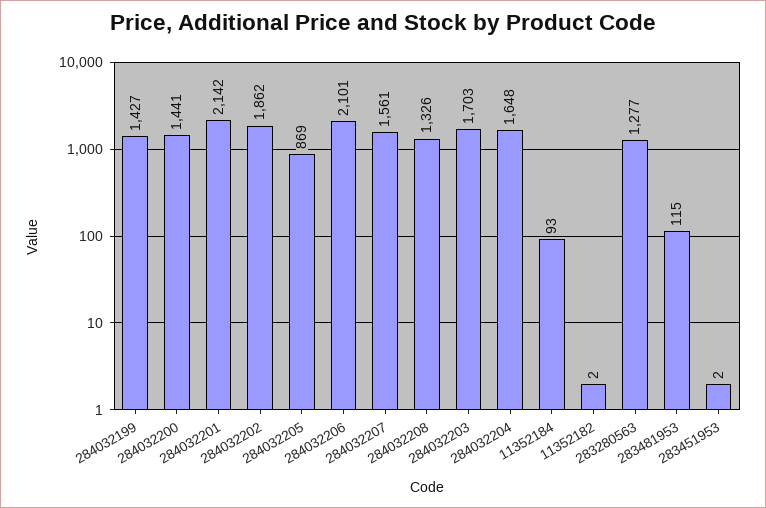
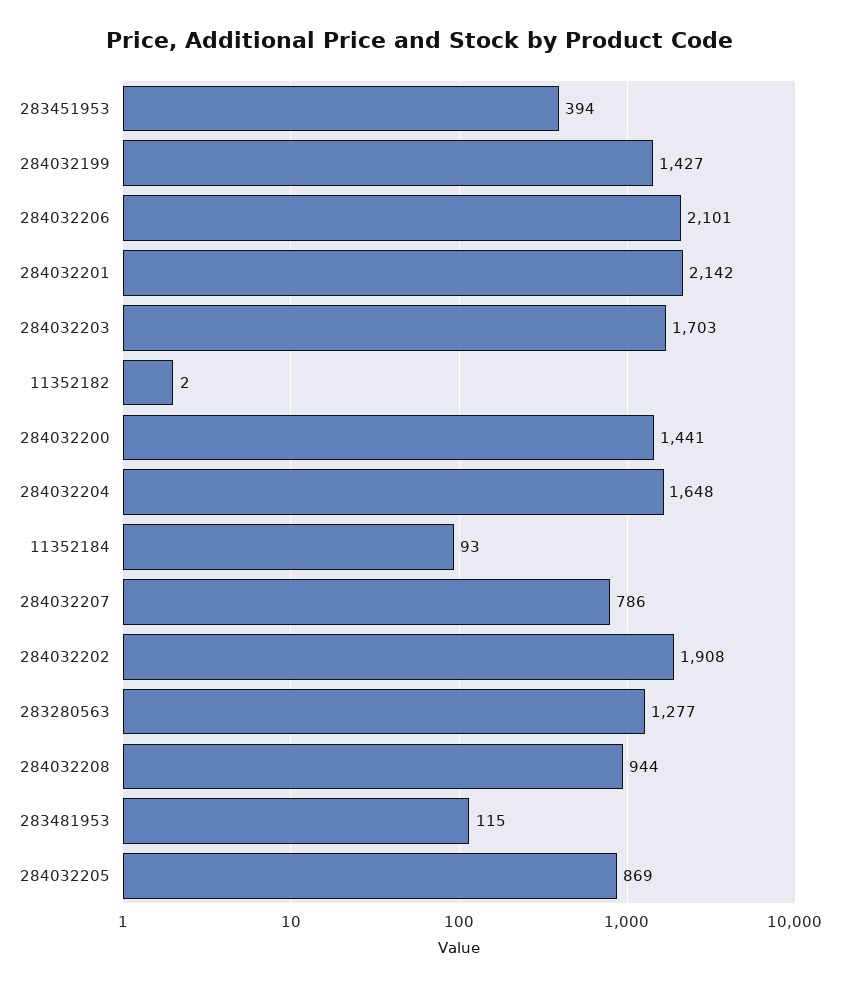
  {
    "284032199": 1427,
    "284032200": 1441,
    "284032201": 2142,
-   "284032202": 1862,
+   "284032202": 1908,
    "284032205": 869,
    "284032206": 2101,
-   "284032207": 1561,
+   "284032207": 786,
-   "284032208": 1326,
+   "284032208": 944,
    "284032203": 1703,
    "284032204": 1648,
    "11352184": 93,
    "11352182": 2,
    "283280563": 1277,
    "283481953": 115,
-   "283451953": 2
+   "283451953": 394
  }

